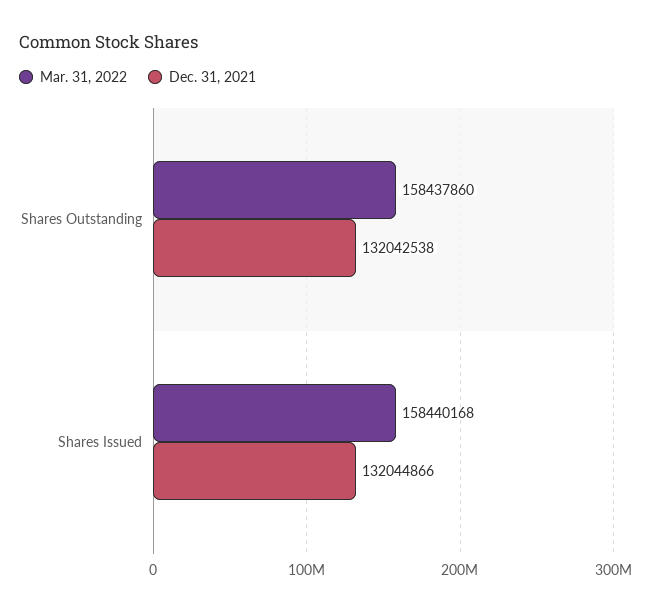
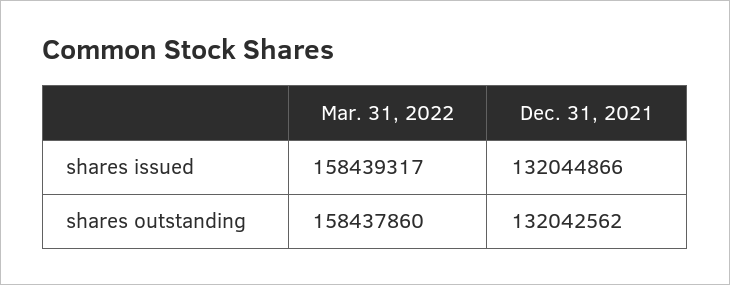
  {
    "Mar. 31, 2022": {
      "Shares Outstanding": 158437860,
-     "Shares Issued": 158440168
+     "Shares Issued": 158439317
    },
    "Dec. 31, 2021": {
-     "Shares Outstanding": 132042538,
+     "Shares Outstanding": 132042562,
      "Shares Issued": 132044866
    }
  }

